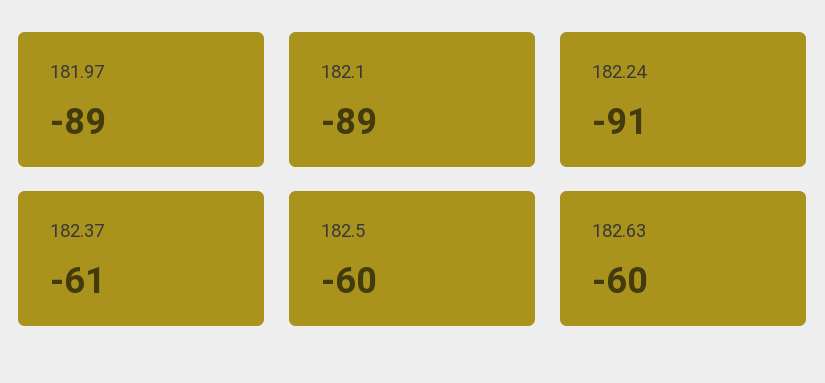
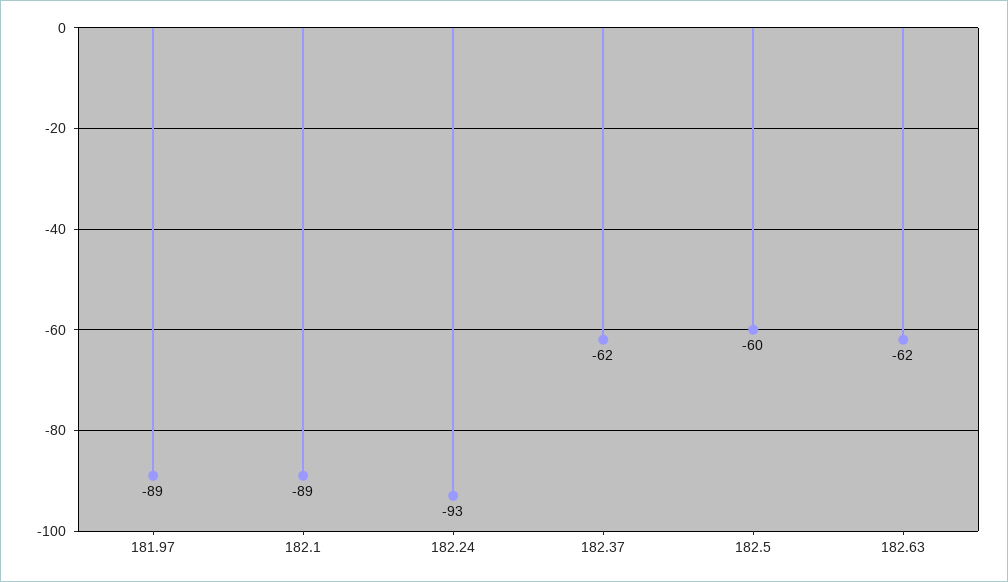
  {
    "181.97": -89,
    "182.1": -89,
-   "182.24": -91,
+   "182.24": -93,
-   "182.37": -61,
+   "182.37": -62,
    "182.5": -60,
-   "182.63": -60
+   "182.63": -62
  }

